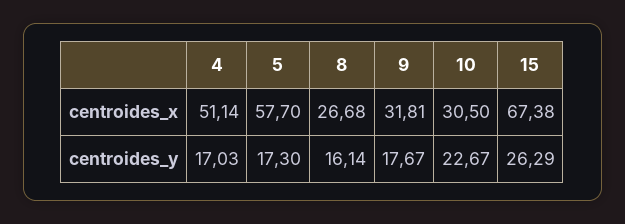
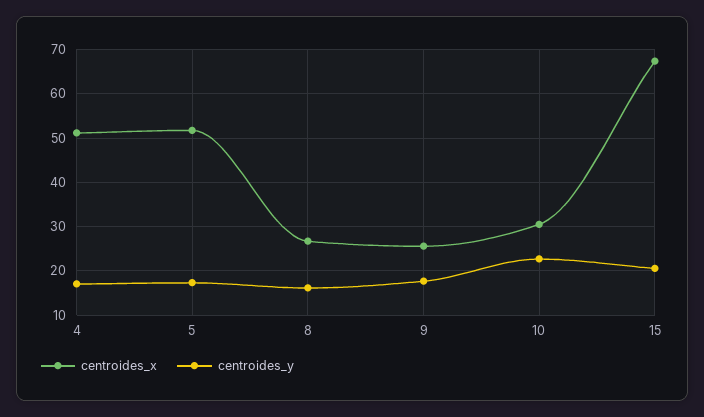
  {
    "centroides_x": {
      "4": 51.14,
-     "5": 57.7,
+     "5": 52,
      "8": 26.68,
-     "9": 31.81,
+     "9": 26,
      "10": 30.5,
      "15": 67.38
    },
    "centroides_y": {
      "4": 17.03,
      "5": 17.3,
      "8": 16.14,
      "9": 17.67,
      "10": 22.67,
-     "15": 26.29
+     "15": 20
    }
  }

